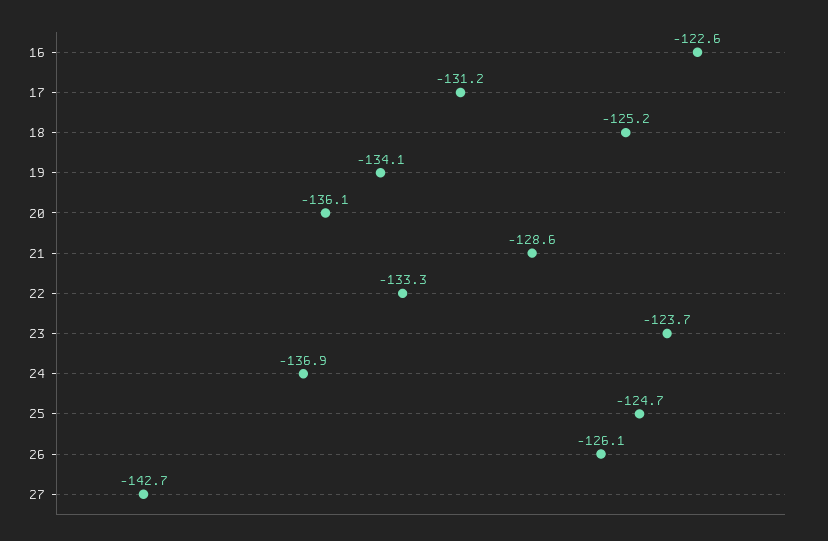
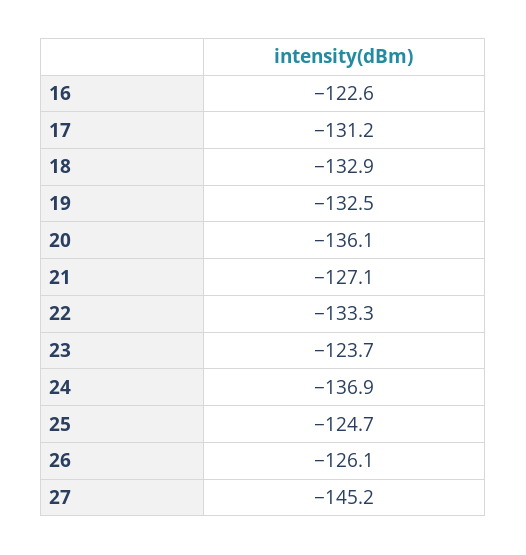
  {
    "16": -122.6,
    "17": -131.2,
-   "18": -125.2,
+   "18": -132.9,
-   "19": -134.1,
+   "19": -132.5,
    "20": -136.1,
-   "21": -128.6,
+   "21": -127.1,
    "22": -133.3,
    "23": -123.7,
    "24": -136.9,
    "25": -124.7,
    "26": -126.1,
-   "27": -142.7
+   "27": -145.2
  }

